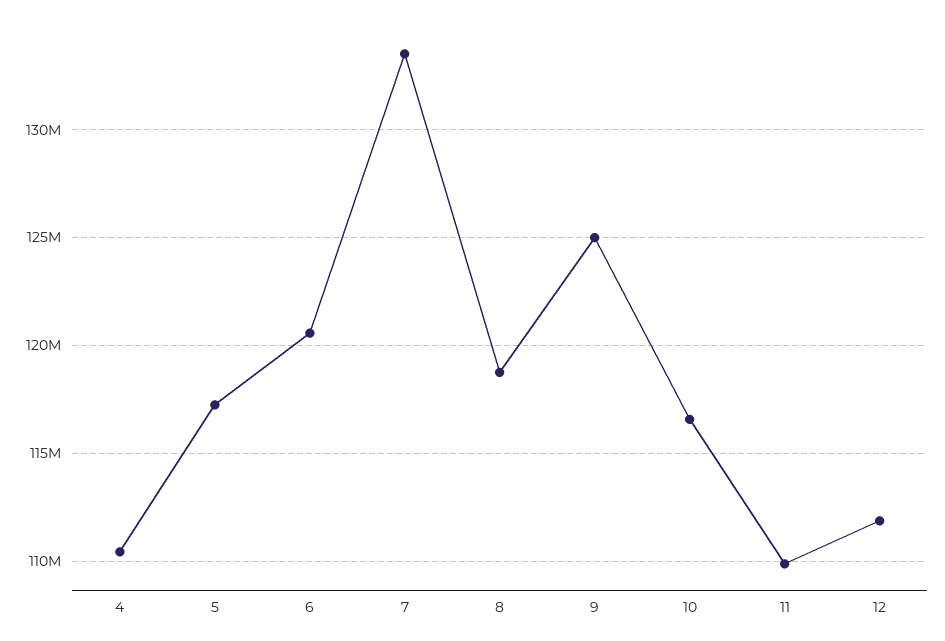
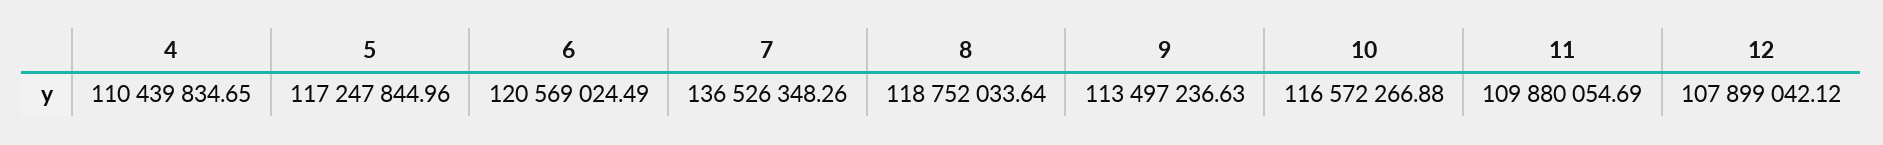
  {
    "4": 110439834.65,
    "5": 117247844.96,
    "6": 120569024.49,
-   "7": 133500000,
+   "7": 136526348.26,
    "8": 118752033.64,
-   "9": 125000000,
+   "9": 113497236.63,
    "10": 116572266.88,
    "11": 109880054.69,
-   "12": 112000000
+   "12": 107899042.12
  }

